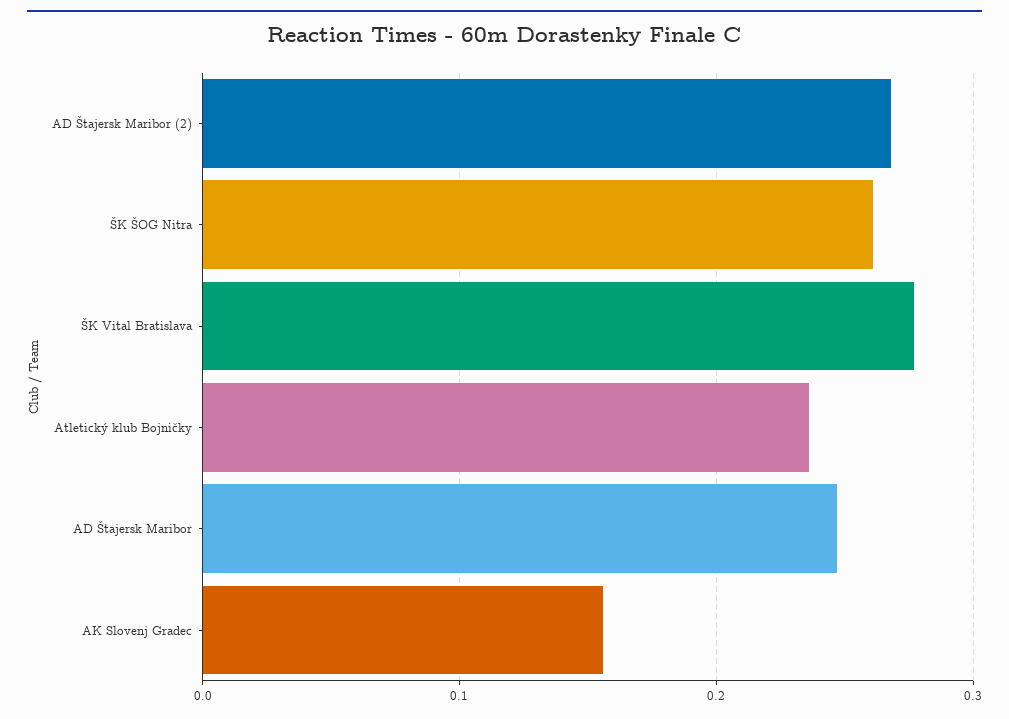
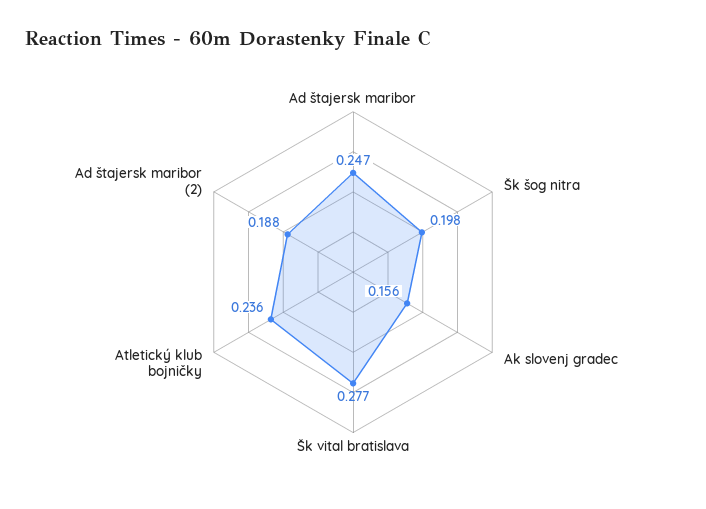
  {
-   "AD Štajersk Maribor (2)": 0.27,
+   "AD Štajersk Maribor (2)": 0.188,
-   "ŠK ŠOG Nitra": 0.26,
+   "ŠK ŠOG Nitra": 0.198,
    "ŠK Vital Bratislava": 0.277,
    "Atletický klub Bojničky": 0.236,
    "AD Štajersk Maribor": 0.247,
    "AK Slovenj Gradec": 0.156
  }

